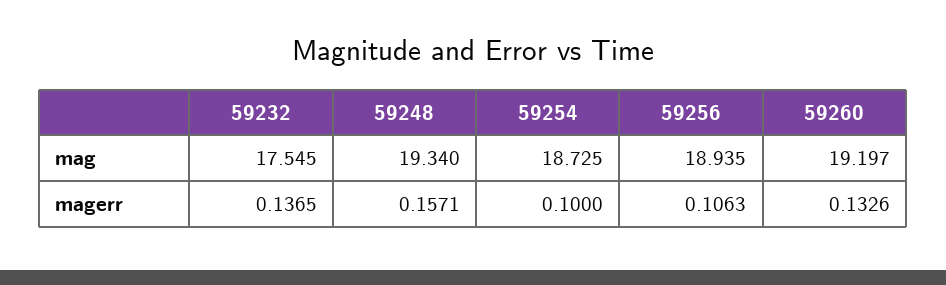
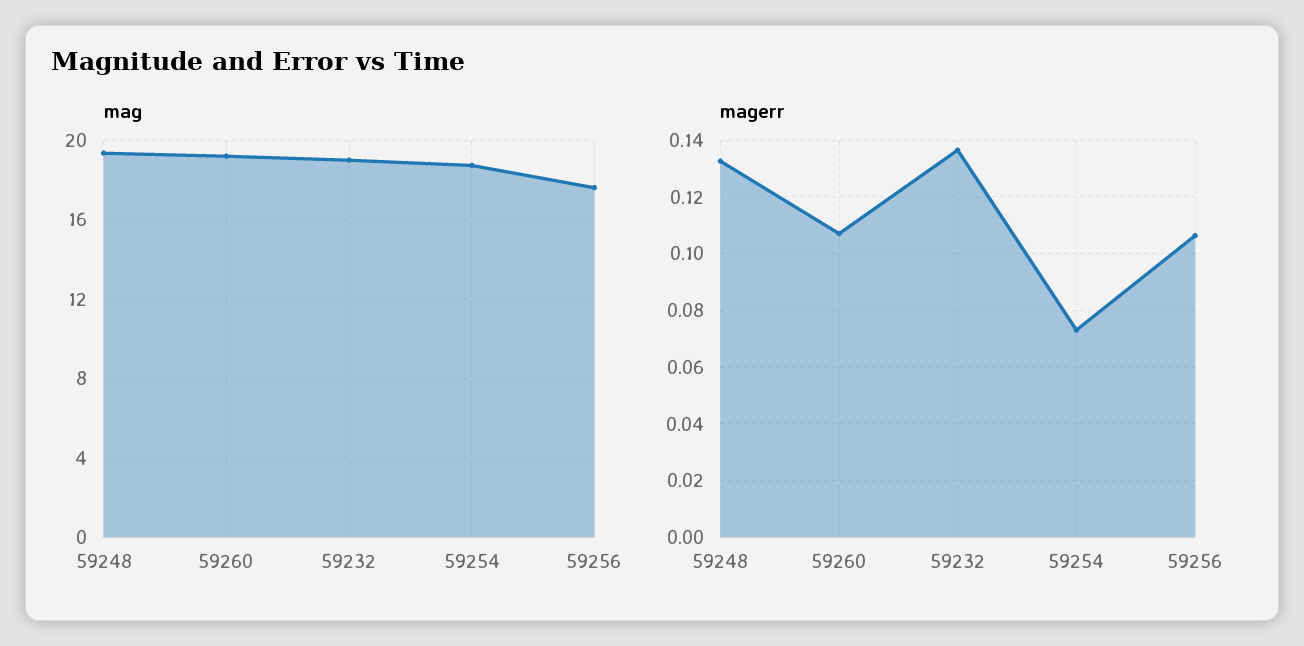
  {
    "mag": {
-     "59232": 17.545,
+     "59232": 19,
      "59248": 19.34,
      "59254": 18.725,
-     "59256": 18.935,
+     "59256": 17.5,
      "59260": 19.197
    },
    "magerr": {
      "59232": 0.1365,
-     "59248": 0.1571,
+     "59248": 0.1325,
-     "59254": 0.1,
+     "59254": 0.0725,
      "59256": 0.1063,
-     "59260": 0.1326
+     "59260": 0.1075
    }
  }

